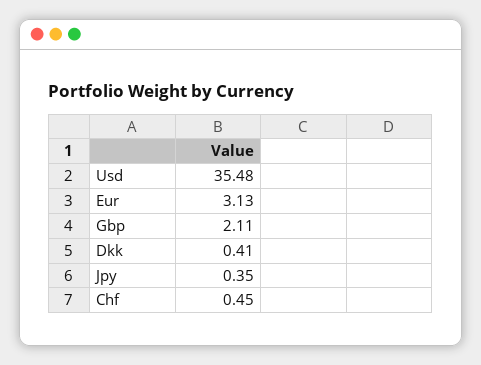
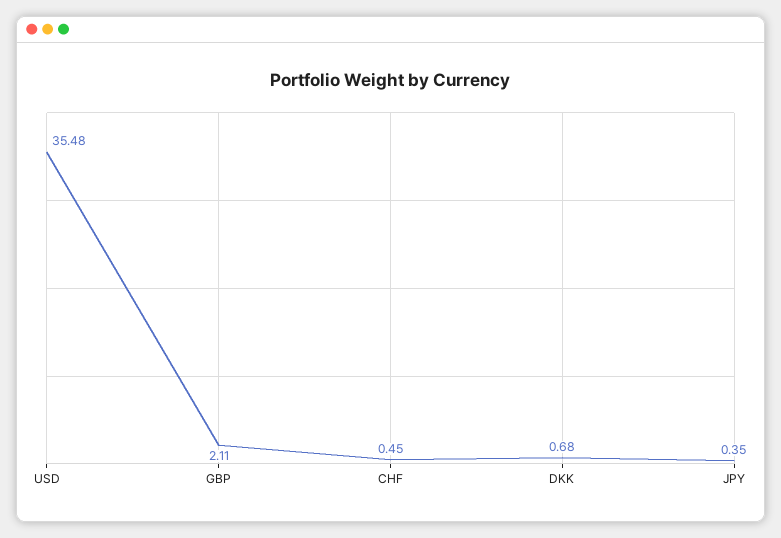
  {
    "Usd": 35.48,
-   "Eur": 3.13,
    "Gbp": 2.11,
-   "Dkk": 0.41,
+   "Dkk": 0.68,
    "Jpy": 0.35,
    "Chf": 0.45
  }

